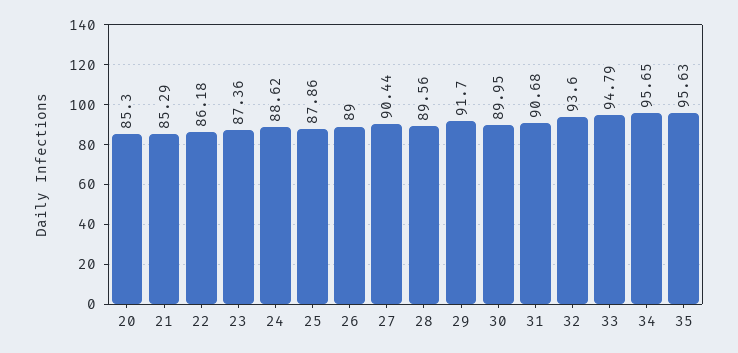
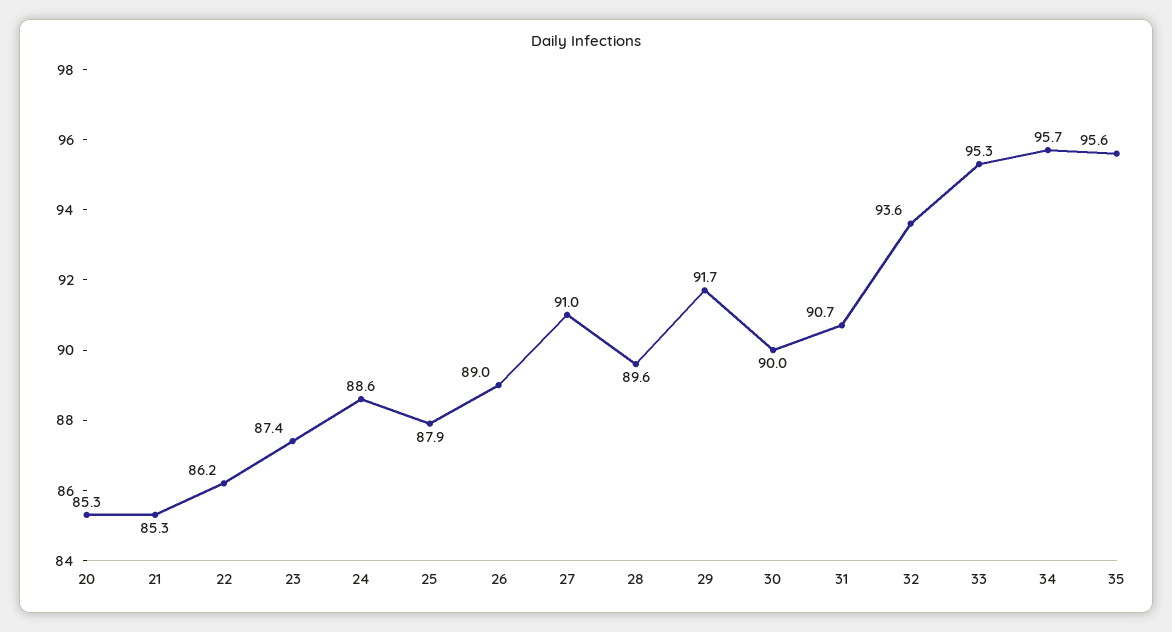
  {
    "20": 85.3,
    "21": 85.29,
    "22": 86.18,
    "23": 87.36,
    "24": 88.62,
    "25": 87.86,
    "26": 89,
-   "27": 90.44,
+   "27": 91,
    "28": 89.56,
    "29": 91.7,
    "30": 89.95,
    "31": 90.68,
    "32": 93.6,
-   "33": 94.79,
+   "33": 95.3,
    "34": 95.65,
    "35": 95.63
  }

